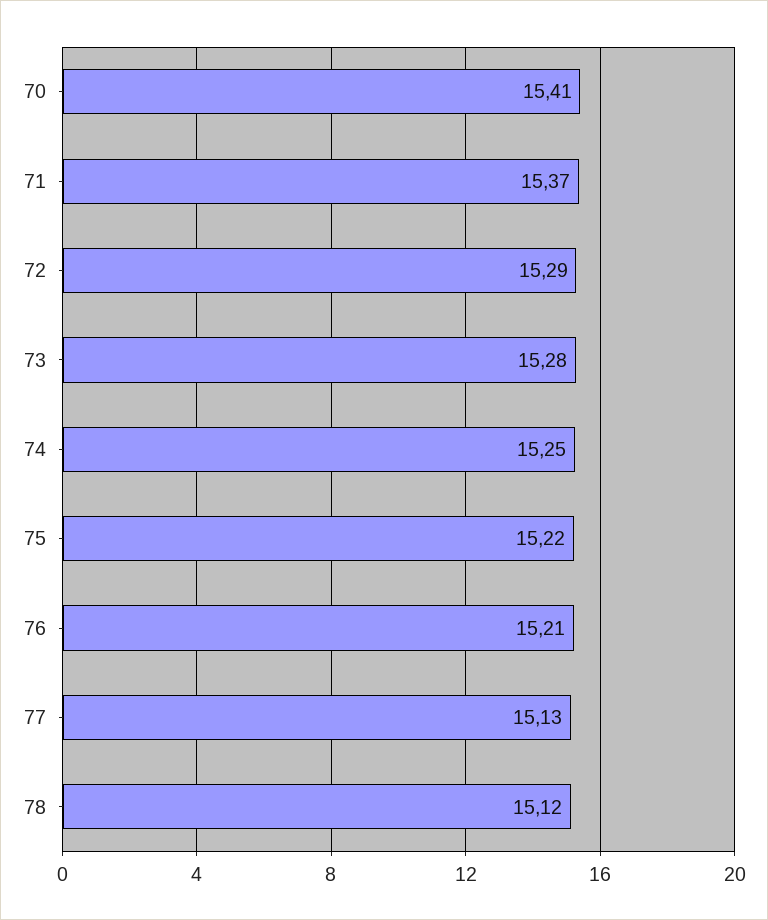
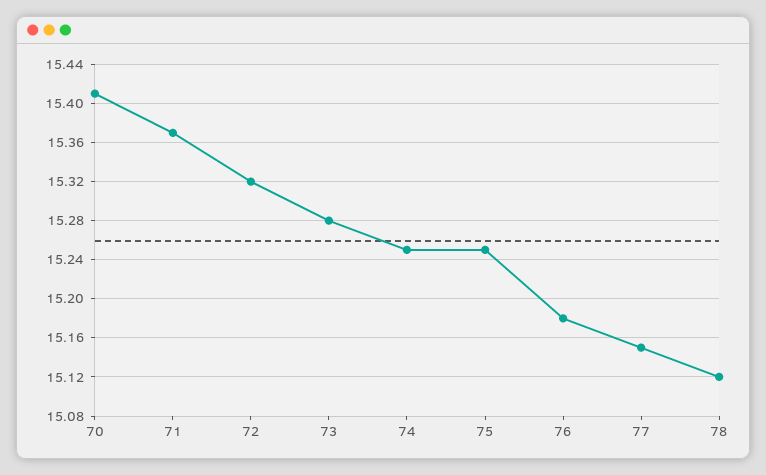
  {
    "70": 15.41,
    "71": 15.37,
-   "72": 15.29,
+   "72": 15.32,
    "73": 15.28,
    "74": 15.25,
-   "75": 15.22,
+   "75": 15.25,
-   "76": 15.21,
+   "76": 15.18,
-   "77": 15.13,
+   "77": 15.15,
    "78": 15.12
  }

